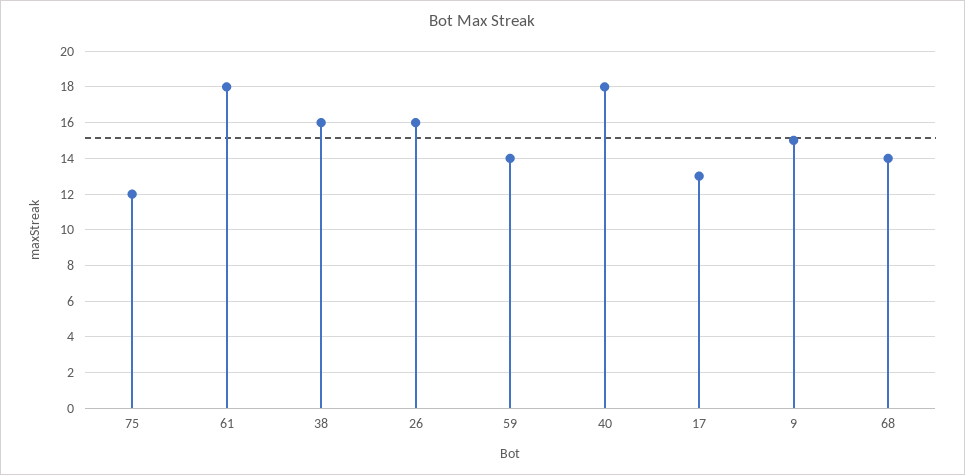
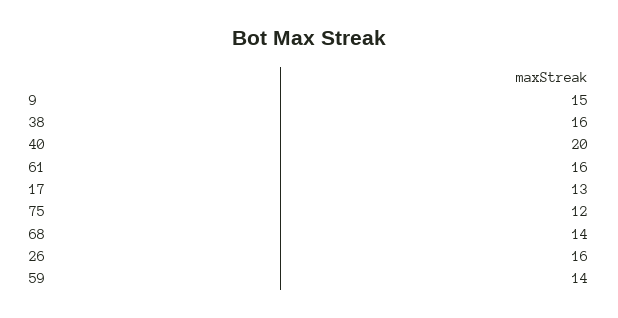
  {
    "75": 12,
-   "61": 18,
+   "61": 16,
    "38": 16,
    "26": 16,
    "59": 14,
-   "40": 18,
+   "40": 20,
    "17": 13,
    "9": 15,
    "68": 14
  }

